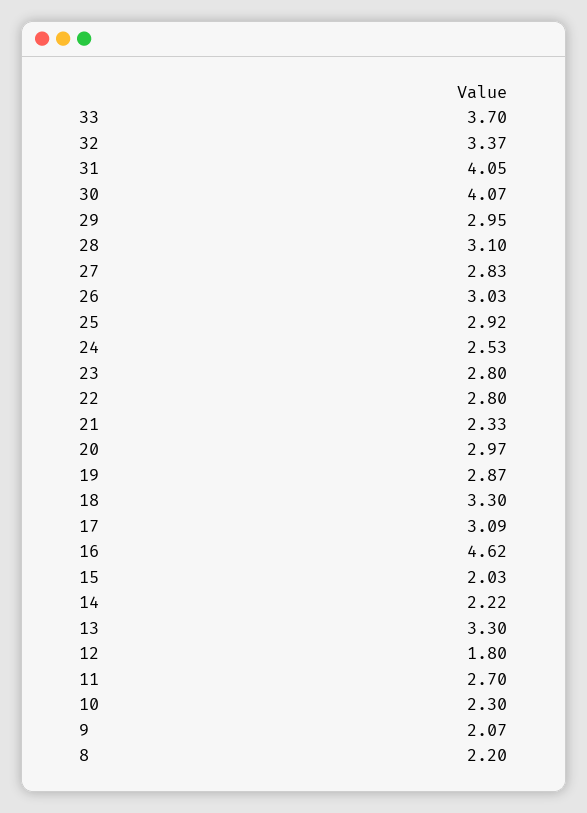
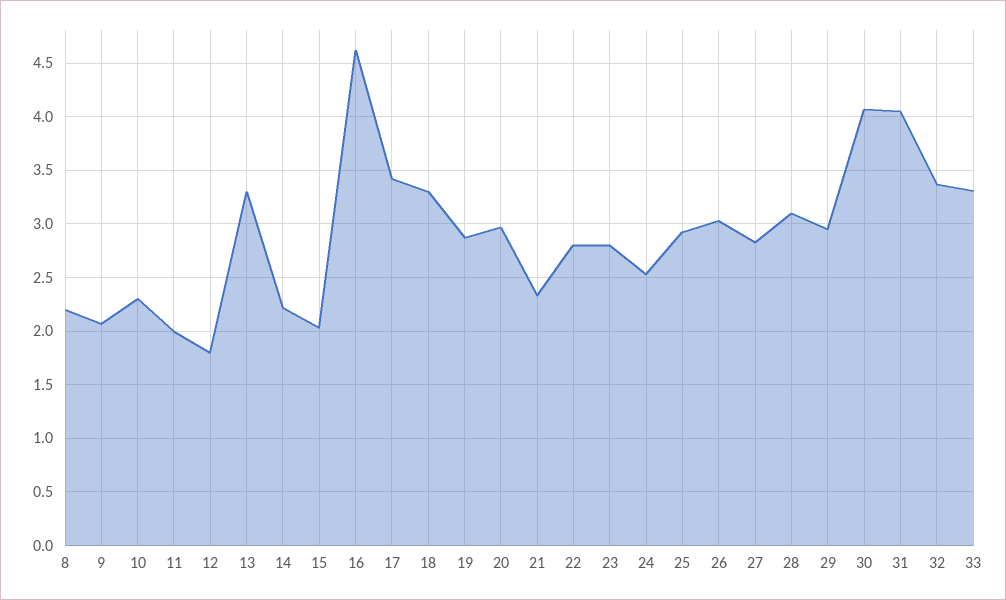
  {
-   "33": 3.7,
+   "33": 3.3,
    "32": 3.37,
    "31": 4.05,
    "30": 4.07,
    "29": 2.95,
    "28": 3.1,
    "27": 2.83,
    "26": 3.03,
    "25": 2.92,
    "24": 2.53,
    "23": 2.8,
    "22": 2.8,
    "21": 2.33,
    "20": 2.97,
    "19": 2.87,
    "18": 3.3,
-   "17": 3.09,
+   "17": 3.4,
    "16": 4.62,
    "15": 2.03,
    "14": 2.22,
    "13": 3.3,
    "12": 1.8,
-   "11": 2.7,
+   "11": 2,
    "10": 2.3,
    "9": 2.07,
    "8": 2.2
  }

